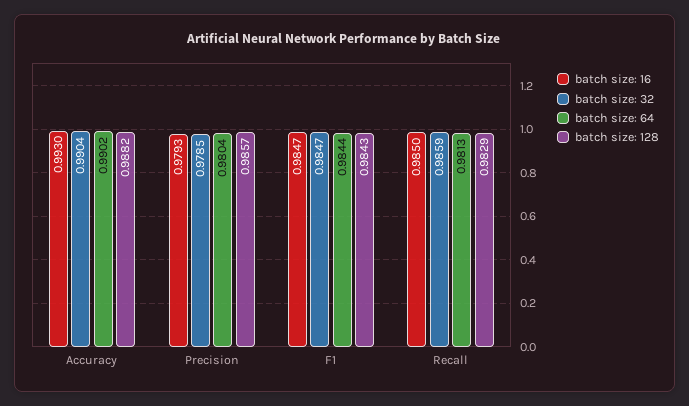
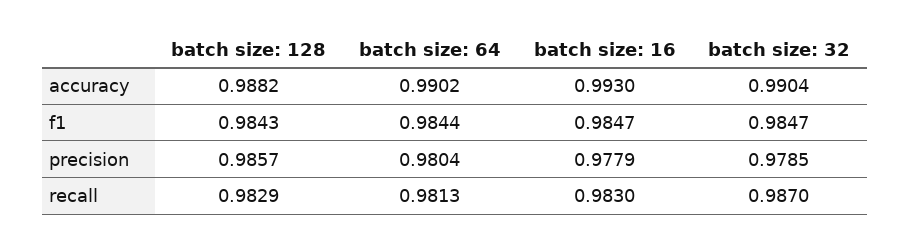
  {
    "batch size: 16": {
      "Accuracy": 0.993,
-     "Precision": 0.9793,
+     "Precision": 0.9779,
      "F1": 0.9847,
-     "Recall": 0.985
+     "Recall": 0.983
    },
    "batch size: 32": {
      "Accuracy": 0.9904,
      "Precision": 0.9785,
      "F1": 0.9847,
-     "Recall": 0.9859
+     "Recall": 0.987
    },
    "batch size: 64": {
      "Accuracy": 0.9902,
      "Precision": 0.9804,
      "F1": 0.9844,
      "Recall": 0.9813
    },
    "batch size: 128": {
      "Accuracy": 0.9882,
      "Precision": 0.9857,
      "F1": 0.9843,
      "Recall": 0.9829
    }
  }

